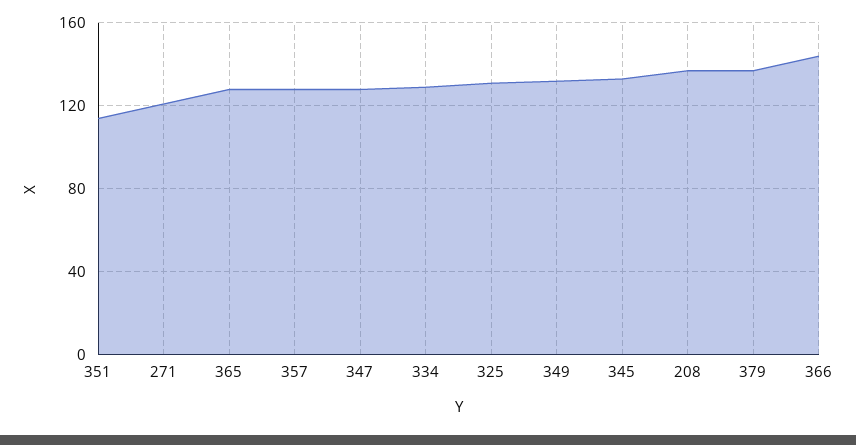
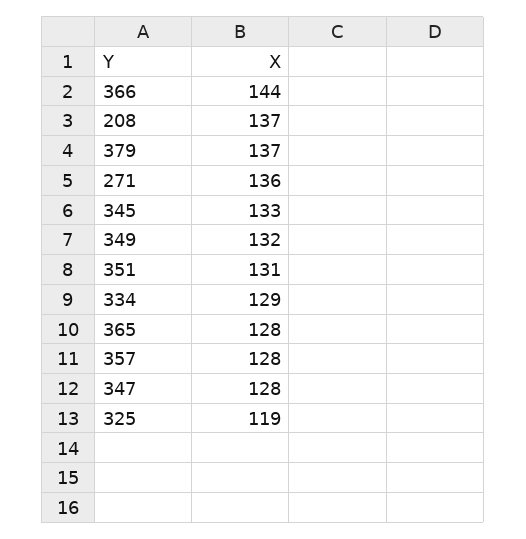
  {
-   "351": 115,
+   "351": 131,
-   "271": 120,
+   "271": 136,
    "365": 128,
    "357": 128,
    "347": 128,
    "334": 129,
-   "325": 130,
+   "325": 119,
    "349": 132,
    "345": 133,
    "208": 137,
    "379": 137,
    "366": 144
  }

